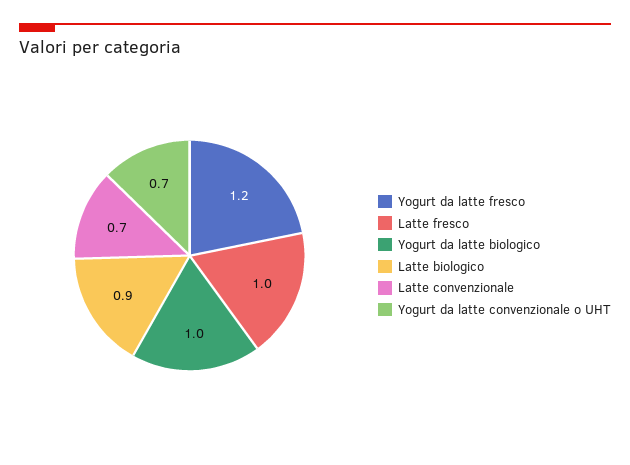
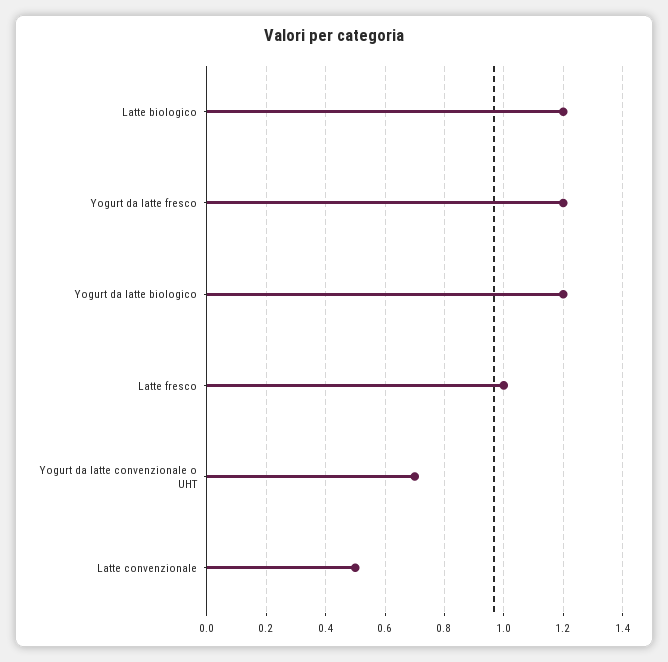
  {
    "Yogurt da latte fresco": 1.2,
    "Latte fresco": 1,
-   "Yogurt da latte biologico": 1,
+   "Yogurt da latte biologico": 1.2,
-   "Latte biologico": 0.9,
+   "Latte biologico": 1.2,
-   "Latte convenzionale": 0.7,
+   "Latte convenzionale": 0.5,
    "Yogurt da latte convenzionale o UHT": 0.7
  }

